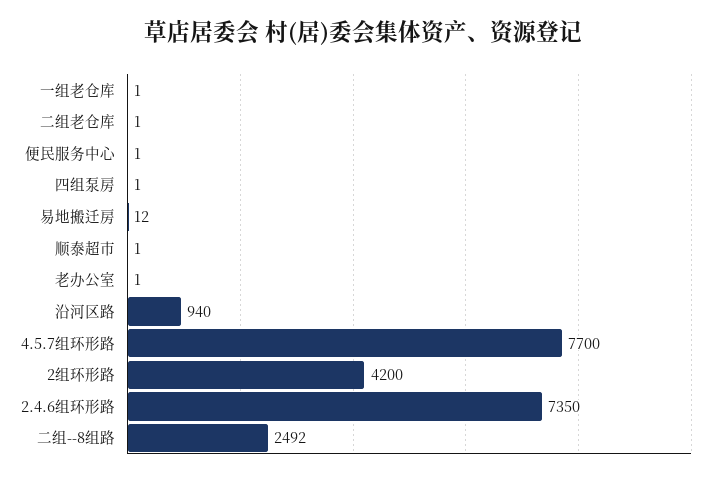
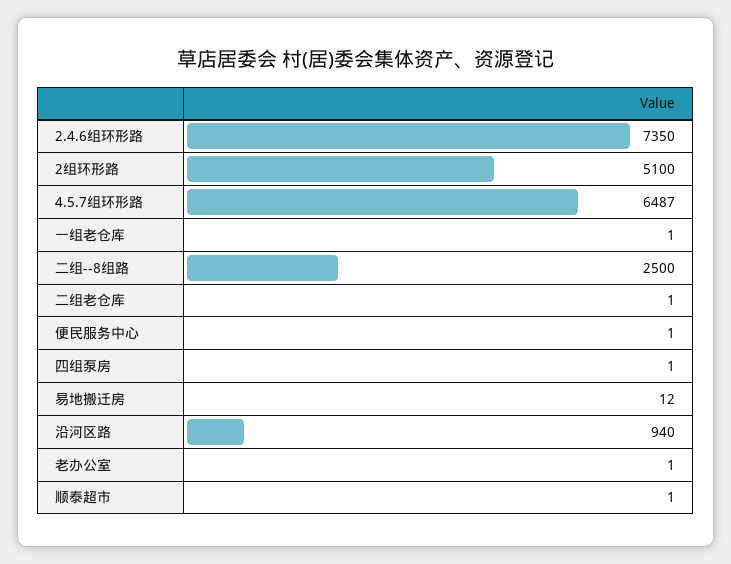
  {
    "一组老仓库": 1,
    "二组老仓库": 1,
    "便民服务中心": 1,
    "四组泵房": 1,
    "易地搬迁房": 12,
    "顺泰超市": 1,
    "老办公室": 1,
    "沿河区路": 940,
-   "4.5.7组环形路": 7700,
+   "4.5.7组环形路": 6487,
-   "2组环形路": 4200,
+   "2组环形路": 5100,
    "2.4.6组环形路": 7350,
-   "二组--8组路": 2492
+   "二组--8组路": 2500
  }

